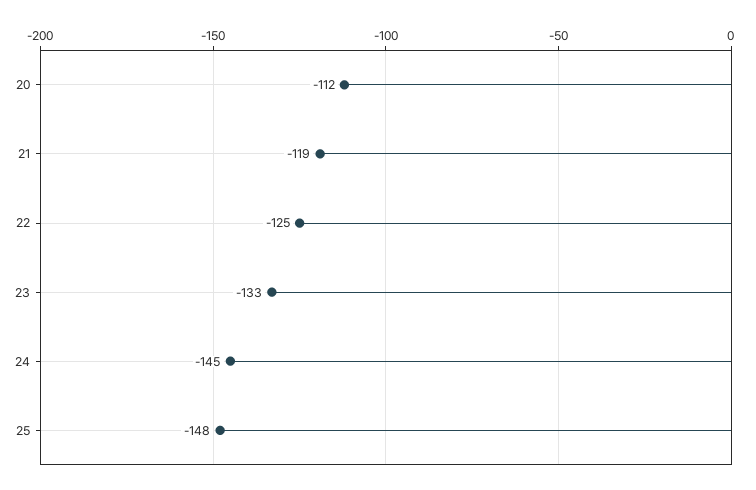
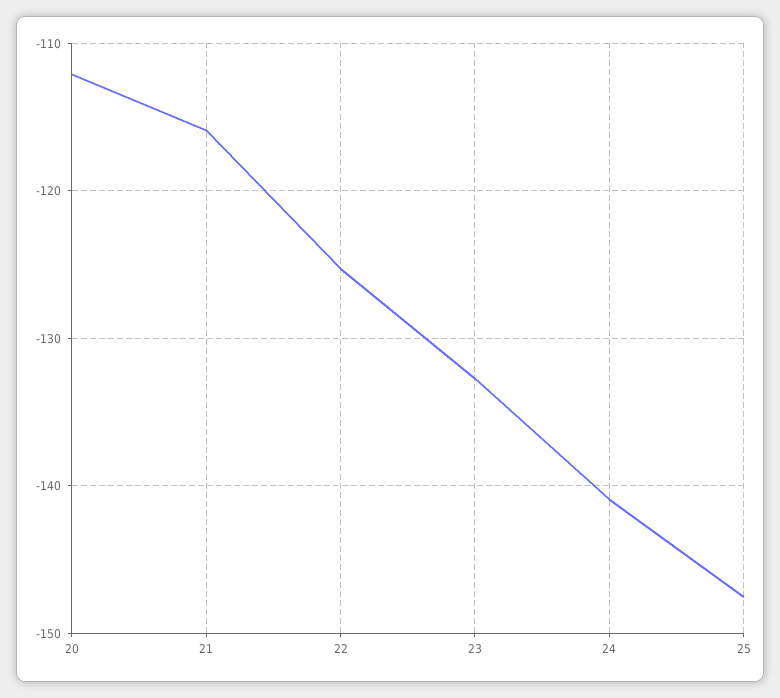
  {
    "20": -112,
-   "21": -119,
+   "21": -116,
    "22": -125,
    "23": -133,
-   "24": -145,
+   "24": -141,
    "25": -148
  }

